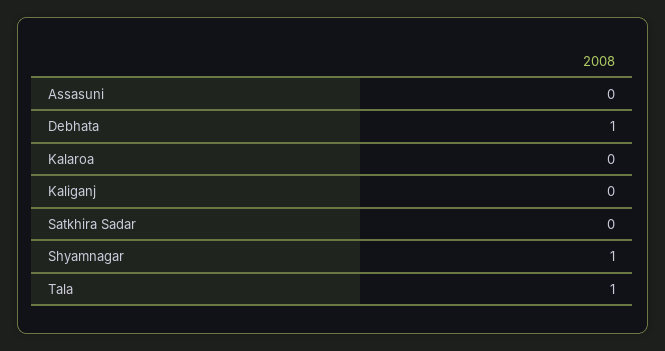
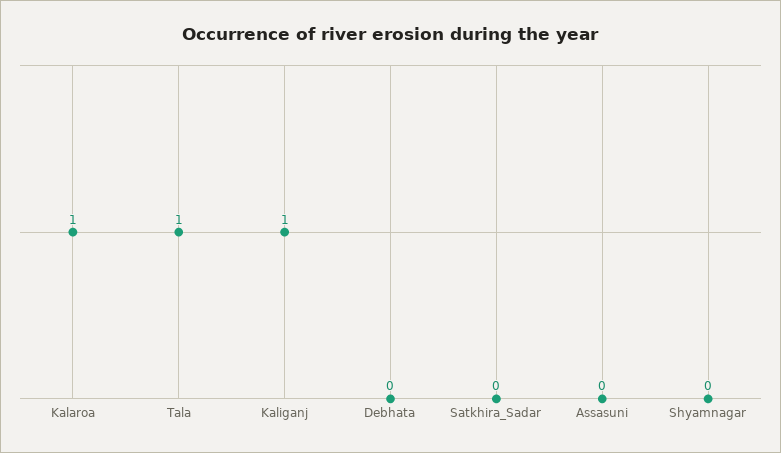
  {
    "Assasuni": 0,
-   "Debhata": 1,
+   "Debhata": 0,
-   "Kalaroa": 0,
+   "Kalaroa": 1,
-   "Kaliganj": 0,
+   "Kaliganj": 1,
    "Satkhira Sadar": 0,
-   "Shyamnagar": 1,
+   "Shyamnagar": 0,
    "Tala": 1
  }

